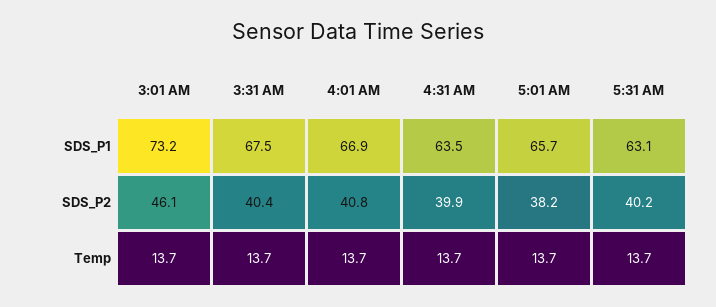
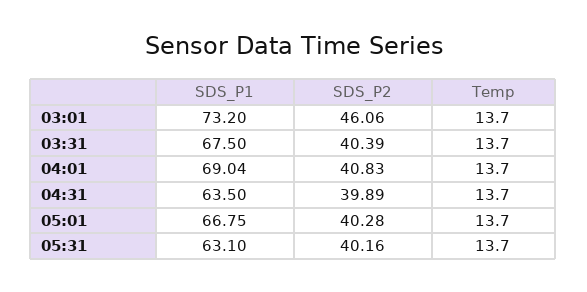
  {
    "3:01 AM": {
      "SDS_P1": 73.2,
      "SDS_P2": 46.06,
      "Temp": 13.7
    },
    "3:31 AM": {
      "SDS_P1": 67.5,
      "SDS_P2": 40.39,
      "Temp": 13.7
    },
    "4:01 AM": {
-     "SDS_P1": 66.9,
+     "SDS_P1": 69.04,
      "SDS_P2": 40.83,
      "Temp": 13.7
    },
    "4:31 AM": {
      "SDS_P1": 63.5,
      "SDS_P2": 39.89,
      "Temp": 13.7
    },
    "5:01 AM": {
-     "SDS_P1": 65.7,
+     "SDS_P1": 66.75,
-     "SDS_P2": 38.2,
+     "SDS_P2": 40.28,
      "Temp": 13.7
    },
    "5:31 AM": {
      "SDS_P1": 63.1,
      "SDS_P2": 40.16,
      "Temp": 13.7
    }
  }

